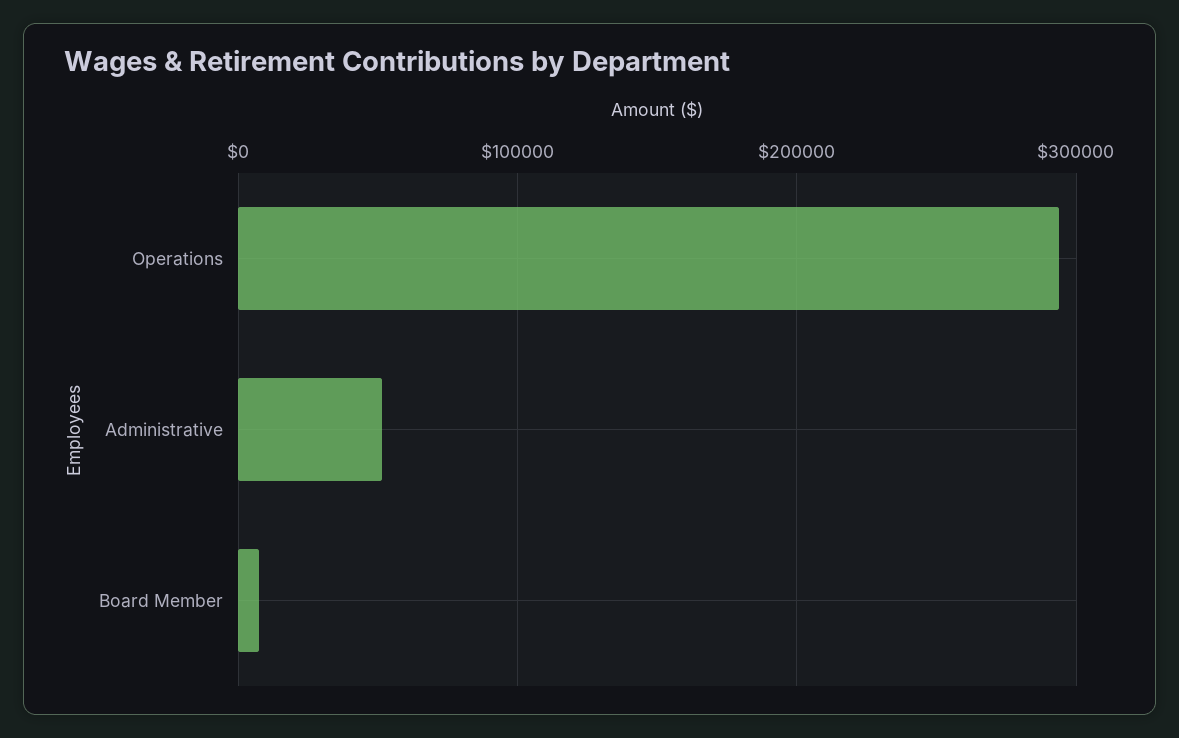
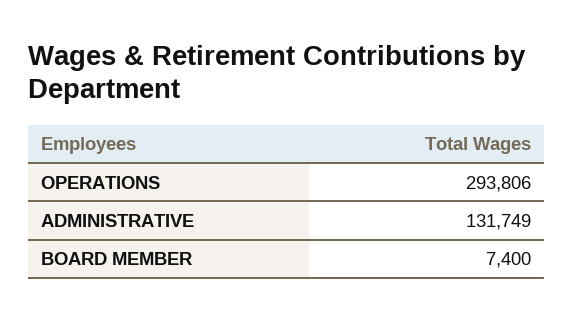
  {
    "Operations": 293806,
-   "Administrative": 50000,
+   "Administrative": 131749,
    "Board Member": 7400
  }

